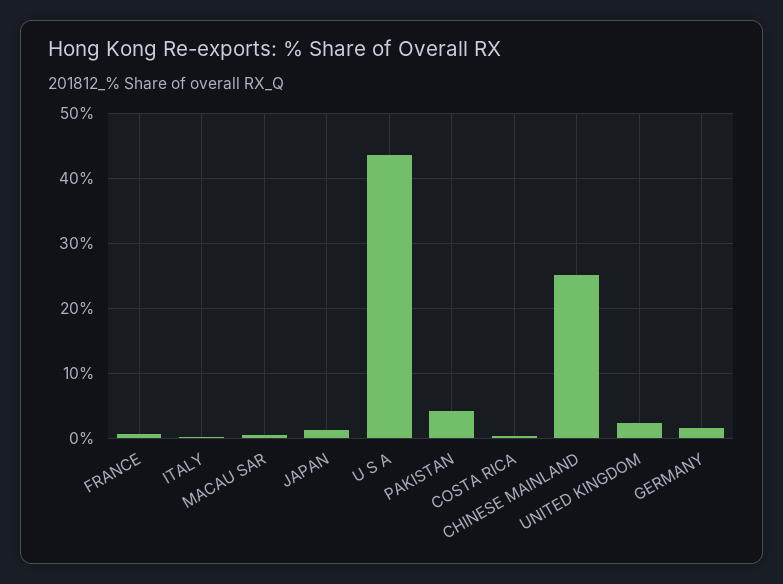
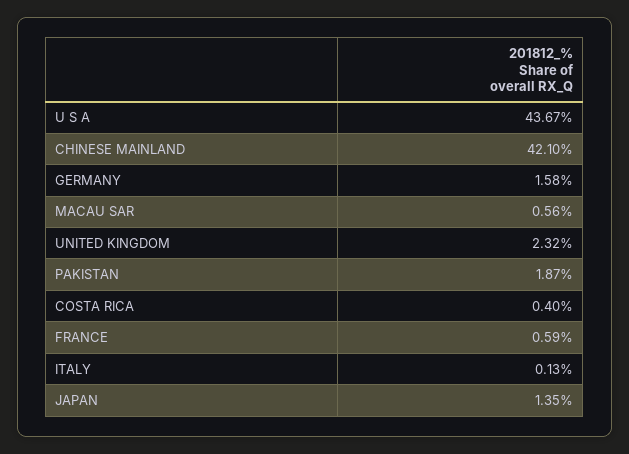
  {
    "FRANCE": 0.59,
    "ITALY": 0.13,
    "MACAU SAR": 0.56,
    "JAPAN": 1.35,
    "U S A": 43.67,
-   "PAKISTAN": 4,
+   "PAKISTAN": 1.87,
    "COSTA RICA": 0.4,
-   "CHINESE MAINLAND": 25,
+   "CHINESE MAINLAND": 42.1,
    "UNITED KINGDOM": 2.32,
    "GERMANY": 1.58
  }

